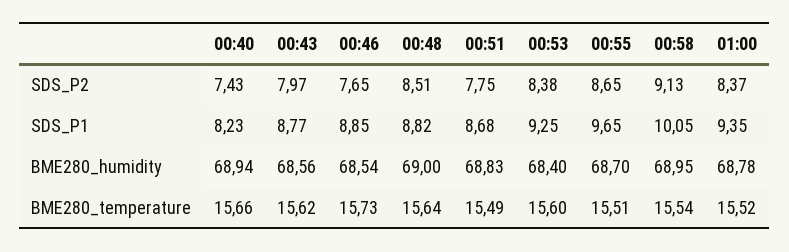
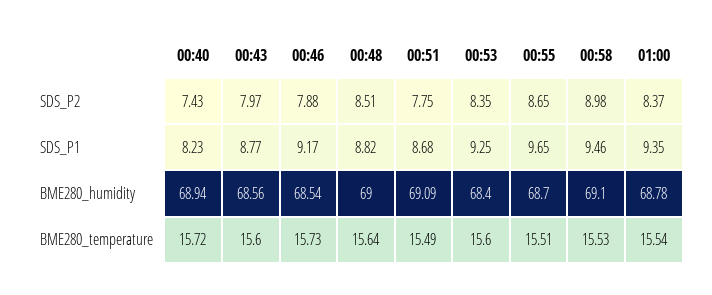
  {
    "00:40": {
      "SDS_P2": 7.43,
      "SDS_P1": 8.23,
      "BME280_humidity": 68.94,
-     "BME280_temperature": 15.66
+     "BME280_temperature": 15.72
    },
    "00:43": {
      "SDS_P2": 7.97,
      "SDS_P1": 8.77,
      "BME280_humidity": 68.56,
-     "BME280_temperature": 15.62
+     "BME280_temperature": 15.6
    },
    "00:46": {
-     "SDS_P2": 7.65,
+     "SDS_P2": 7.88,
-     "SDS_P1": 8.85,
+     "SDS_P1": 9.17,
      "BME280_humidity": 68.54,
      "BME280_temperature": 15.73
    },
    "00:48": {
      "SDS_P2": 8.51,
      "SDS_P1": 8.82,
      "BME280_humidity": 69,
      "BME280_temperature": 15.64
    },
    "00:51": {
      "SDS_P2": 7.75,
      "SDS_P1": 8.68,
-     "BME280_humidity": 68.83,
+     "BME280_humidity": 69.09,
      "BME280_temperature": 15.49
    },
    "00:53": {
-     "SDS_P2": 8.38,
+     "SDS_P2": 8.35,
      "SDS_P1": 9.25,
      "BME280_humidity": 68.4,
      "BME280_temperature": 15.6
    },
    "00:55": {
      "SDS_P2": 8.65,
      "SDS_P1": 9.65,
      "BME280_humidity": 68.7,
      "BME280_temperature": 15.51
    },
    "00:58": {
-     "SDS_P2": 9.13,
+     "SDS_P2": 8.98,
-     "SDS_P1": 10.05,
+     "SDS_P1": 9.46,
-     "BME280_humidity": 68.95,
+     "BME280_humidity": 69.1,
-     "BME280_temperature": 15.54
+     "BME280_temperature": 15.53
    },
    "01:00": {
      "SDS_P2": 8.37,
      "SDS_P1": 9.35,
      "BME280_humidity": 68.78,
-     "BME280_temperature": 15.52
+     "BME280_temperature": 15.54
    }
  }

